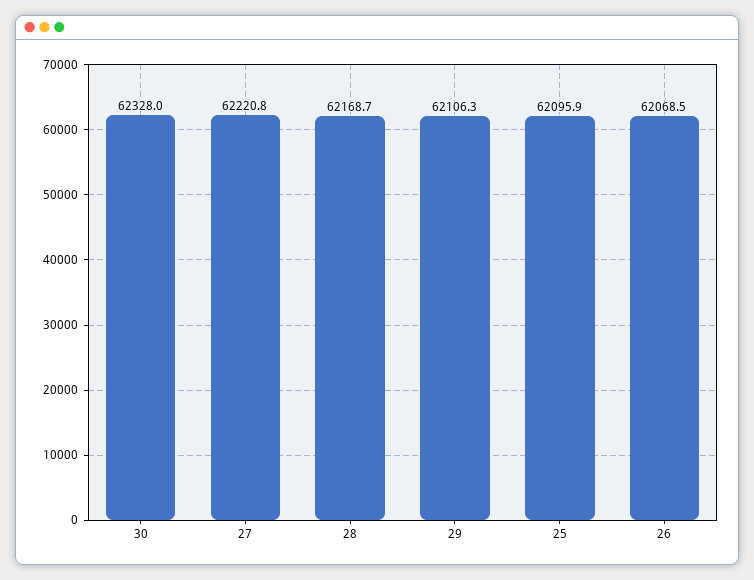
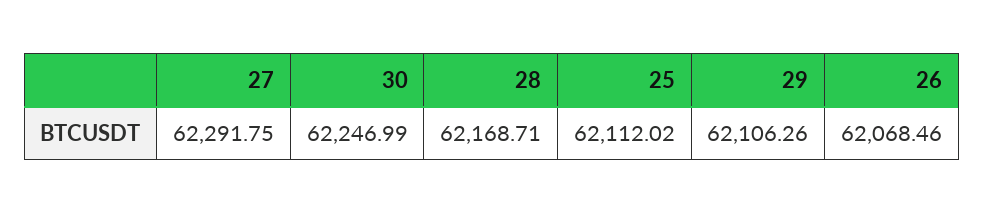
  {
-   "30": 62328,
+   "30": 62246.99,
-   "27": 62220.8,
+   "27": 62291.75,
    "28": 62168.71,
    "29": 62106.26,
-   "25": 62095.9,
+   "25": 62112.02,
    "26": 62068.46
  }

